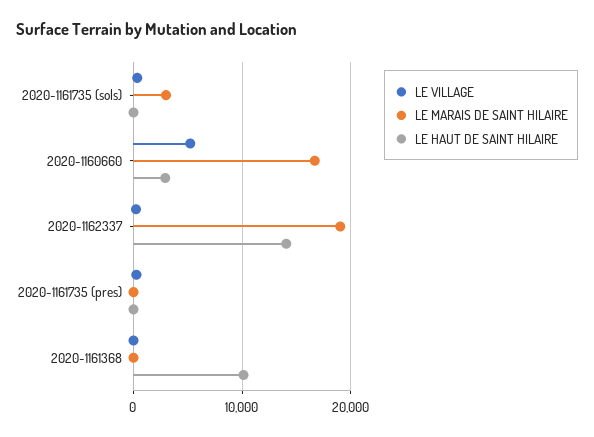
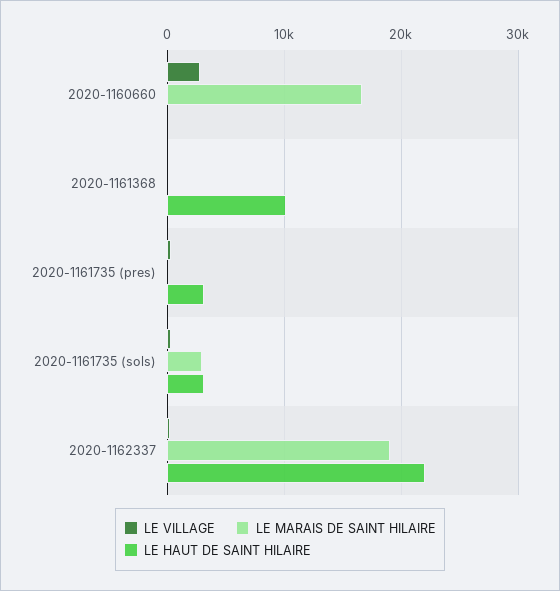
  {
    "LE VILLAGE": {
      "2020-1161735 (sols)": 0,
-     "2020-1160660": 5000,
+     "2020-1160660": 3000,
      "2020-1162337": 0,
      "2020-1161735 (pres)": 0,
      "2020-1161368": 0
    },
    "LE MARAIS DE SAINT HILAIRE": {
      "2020-1161735 (sols)": 3000,
      "2020-1160660": 17000,
      "2020-1162337": 19000,
      "2020-1161735 (pres)": 0,
      "2020-1161368": 0
    },
    "LE HAUT DE SAINT HILAIRE": {
-     "2020-1161735 (sols)": 0,
+     "2020-1161735 (sols)": 3000,
-     "2020-1160660": 3000,
+     "2020-1160660": 0,
-     "2020-1162337": 14000,
+     "2020-1162337": 22000,
-     "2020-1161735 (pres)": 0,
+     "2020-1161735 (pres)": 3000,
      "2020-1161368": 10000
    }
  }

